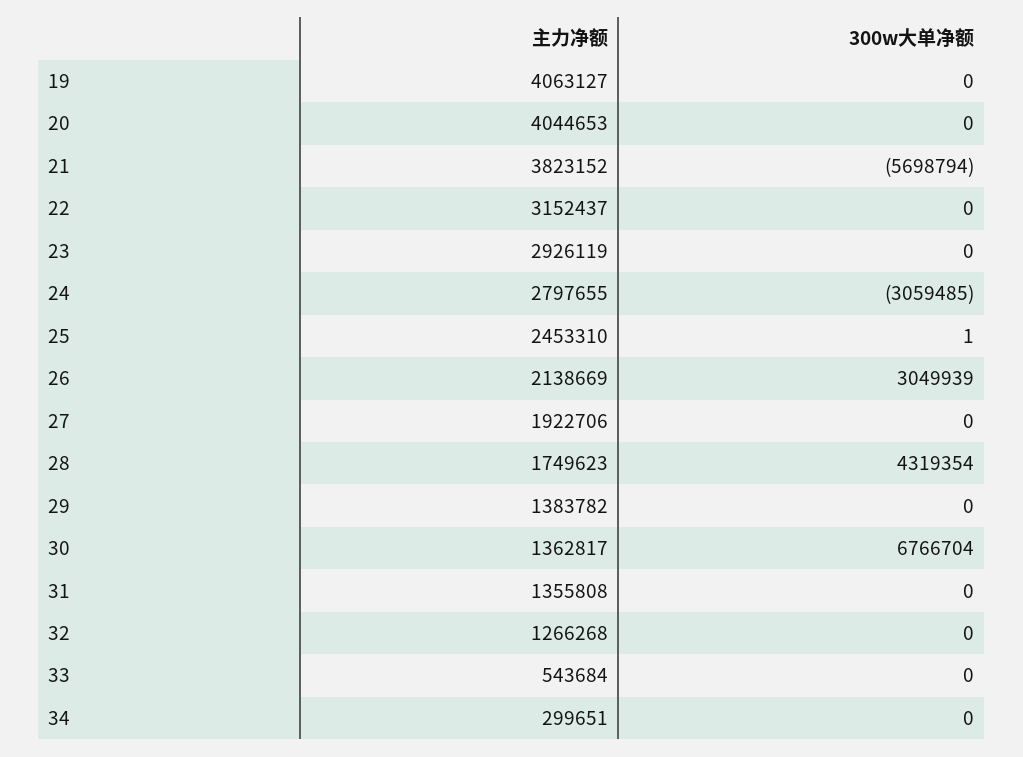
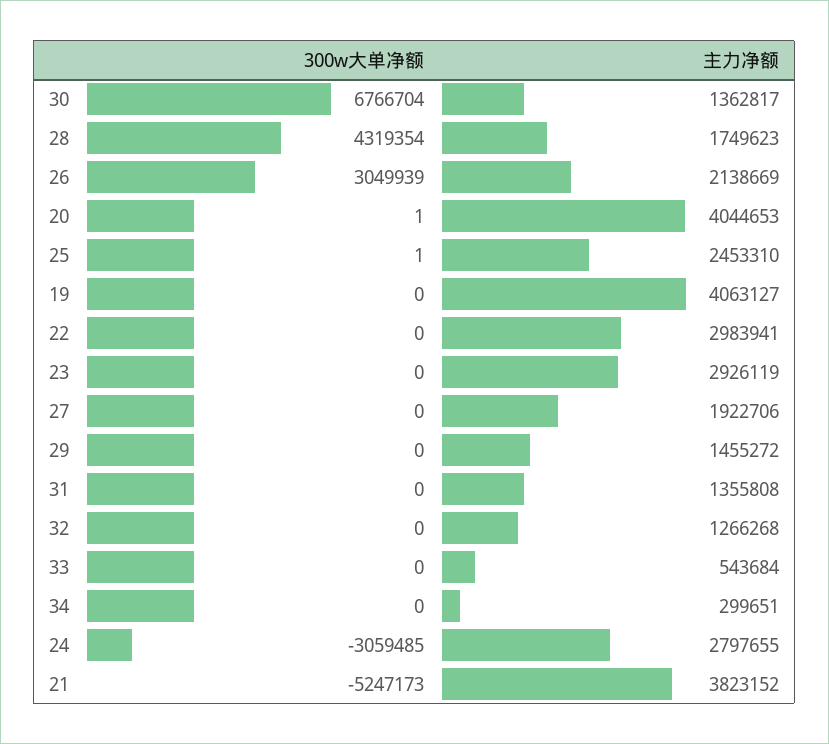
  {
    "主力净额": {
      "19": 4063127,
      "20": 4044653,
      "21": 3823152,
-     "22": 3152437,
+     "22": 2983941,
      "23": 2926119,
      "24": 2797655,
      "25": 2453310,
      "26": 2138669,
      "27": 1922706,
      "28": 1749623,
-     "29": 1383782,
+     "29": 1455272,
      "30": 1362817,
      "31": 1355808,
      "32": 1266268,
      "33": 543684,
      "34": 299651
    },
    "300w大单净额": {
      "19": 0,
-     "20": 0,
+     "20": 1,
-     "21": -5698794,
+     "21": -5247173,
      "22": 0,
      "23": 0,
      "24": -3059485,
      "25": 1,
      "26": 3049939,
      "27": 0,
      "28": 4319354,
      "29": 0,
      "30": 6766704,
      "31": 0,
      "32": 0,
      "33": 0,
      "34": 0
    }
  }

